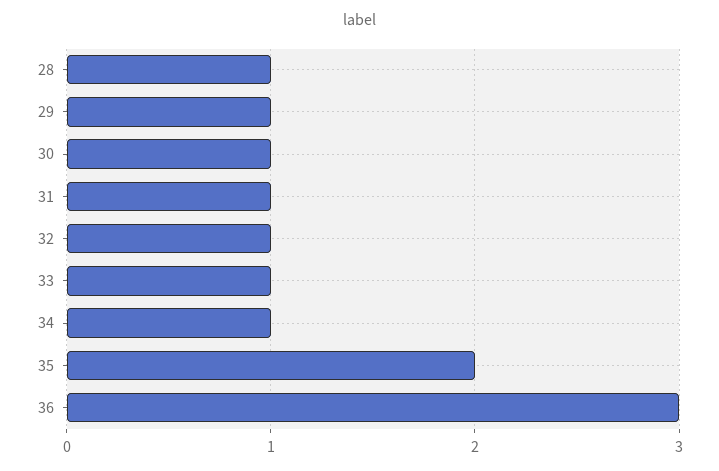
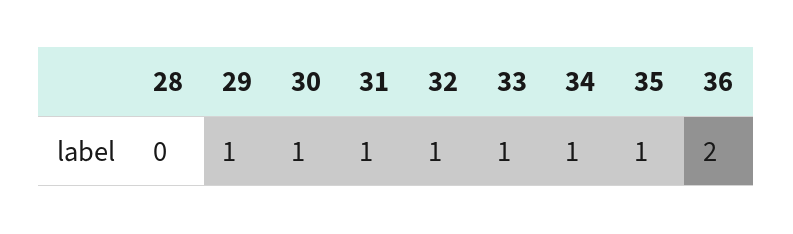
  {
-   "28": 1,
+   "28": 0,
    "29": 1,
    "30": 1,
    "31": 1,
    "32": 1,
    "33": 1,
    "34": 1,
-   "35": 2,
+   "35": 1,
-   "36": 3
+   "36": 2
  }

